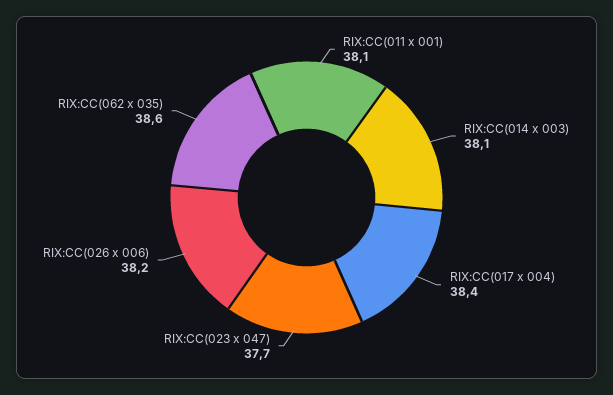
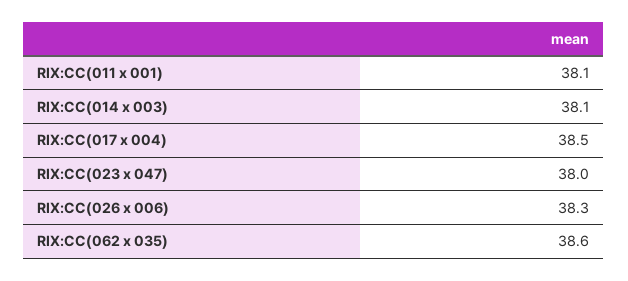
  {
    "RIX:CC(011 x 001)": 38.1,
    "RIX:CC(014 x 003)": 38.1,
-   "RIX:CC(017 x 004)": 38.4,
+   "RIX:CC(017 x 004)": 38.5,
-   "RIX:CC(023 x 047)": 37.7,
+   "RIX:CC(023 x 047)": 38,
-   "RIX:CC(026 x 006)": 38.2,
+   "RIX:CC(026 x 006)": 38.3,
    "RIX:CC(062 x 035)": 38.6
  }

